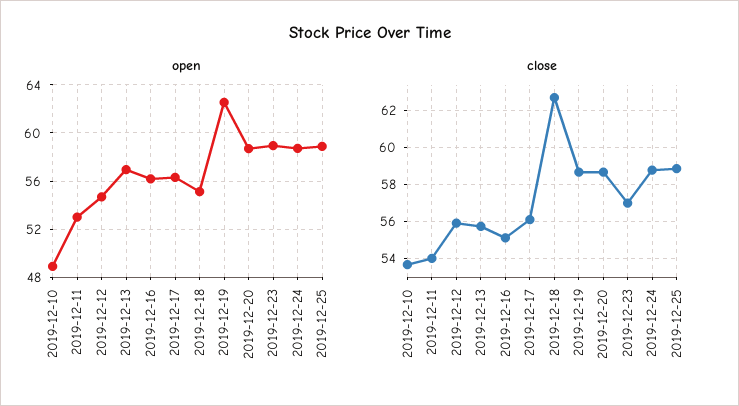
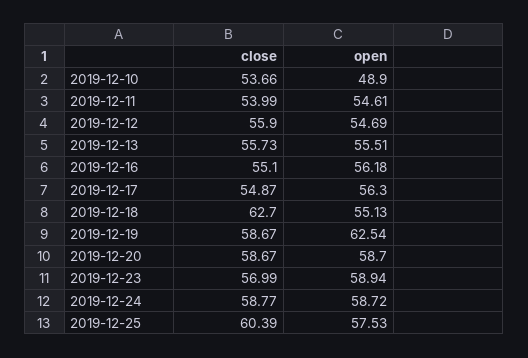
  {
    "open": {
      "2019-12-10": 48.9,
-     "2019-12-11": 53,
+     "2019-12-11": 54.61,
      "2019-12-12": 54.69,
-     "2019-12-13": 57,
+     "2019-12-13": 55.51,
      "2019-12-16": 56.18,
      "2019-12-17": 56.3,
      "2019-12-18": 55.13,
      "2019-12-19": 62.54,
      "2019-12-20": 58.7,
      "2019-12-23": 58.94,
      "2019-12-24": 58.72,
-     "2019-12-25": 59
+     "2019-12-25": 57.53
    },
    "close": {
      "2019-12-10": 53.66,
      "2019-12-11": 53.99,
      "2019-12-12": 55.9,
      "2019-12-13": 55.73,
      "2019-12-16": 55.1,
-     "2019-12-17": 56,
+     "2019-12-17": 54.87,
      "2019-12-18": 62.7,
      "2019-12-19": 58.67,
      "2019-12-20": 58.67,
      "2019-12-23": 56.99,
      "2019-12-24": 58.77,
-     "2019-12-25": 59
+     "2019-12-25": 60.39
    }
  }

